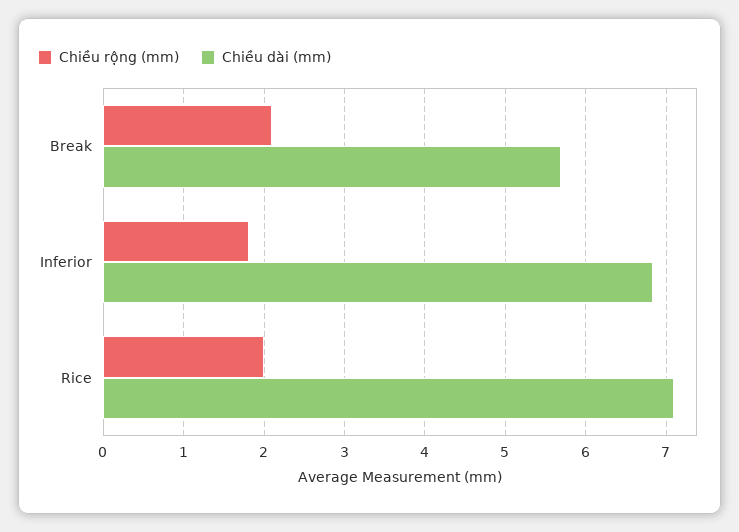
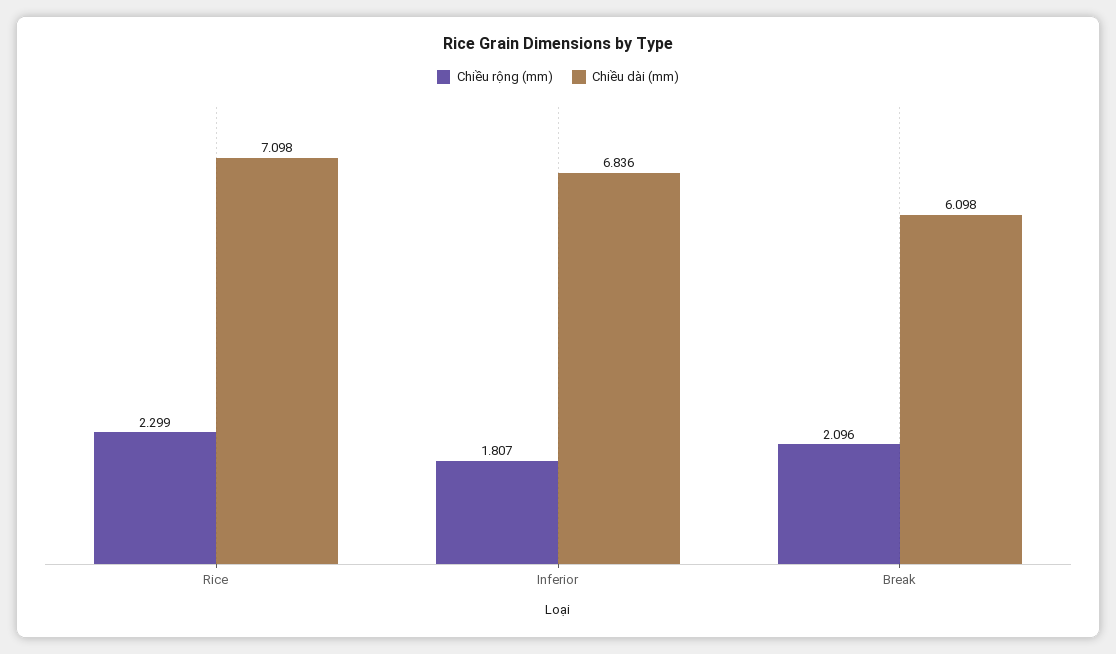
  {
    "Chiều rộng (mm)": {
      "Break": 2.096,
      "Inferior": 1.807,
-     "Rice": 2
+     "Rice": 2.299
    },
    "Chiều dài (mm)": {
-     "Break": 5.7,
+     "Break": 6.098,
      "Inferior": 6.836,
      "Rice": 7.098
    }
  }

